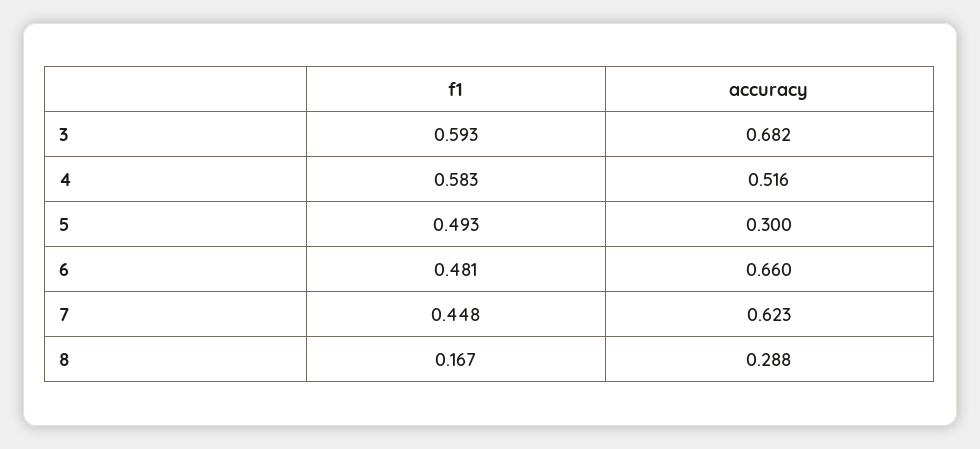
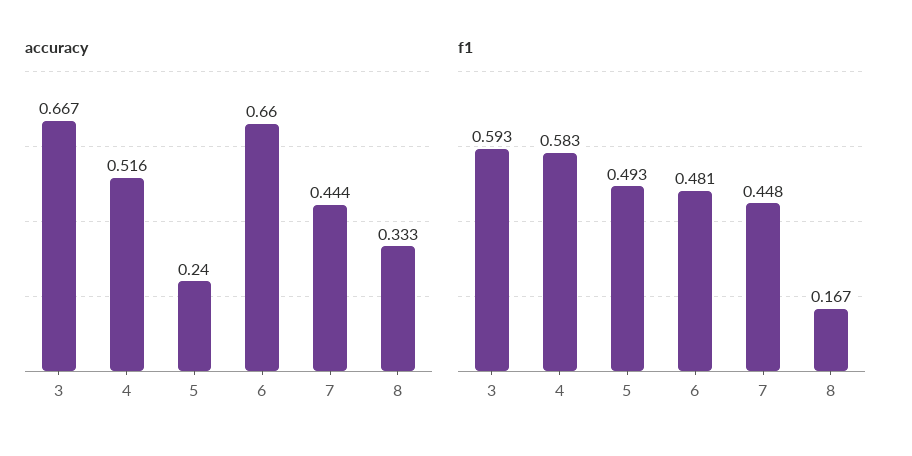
  {
    "f1": {
      "3": 0.593,
      "4": 0.583,
      "5": 0.493,
      "6": 0.481,
      "7": 0.448,
      "8": 0.167
    },
    "accuracy": {
-     "3": 0.682,
+     "3": 0.667,
      "4": 0.516,
-     "5": 0.3,
+     "5": 0.24,
      "6": 0.66,
-     "7": 0.623,
+     "7": 0.444,
-     "8": 0.288
+     "8": 0.333
    }
  }

